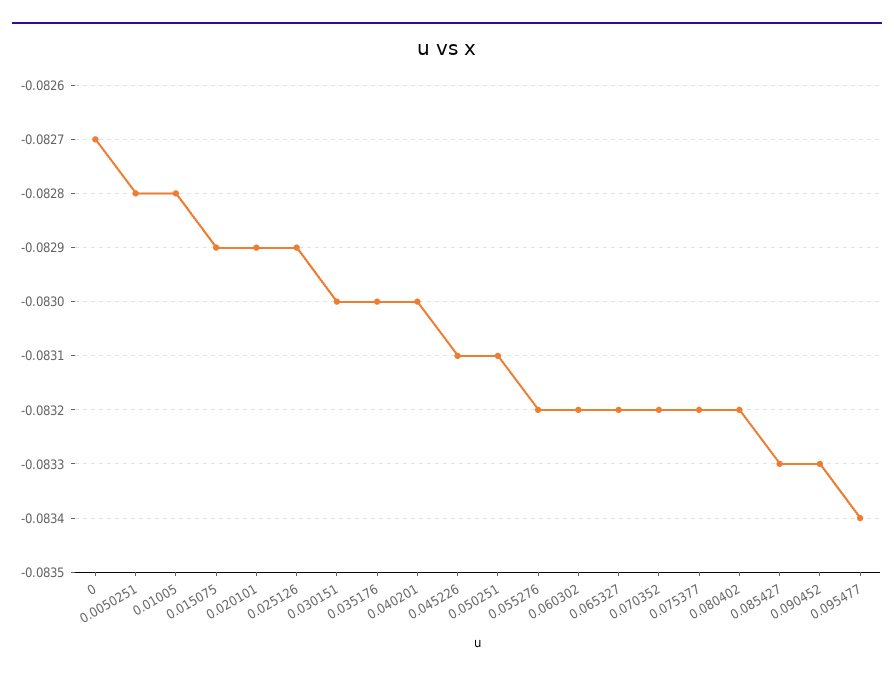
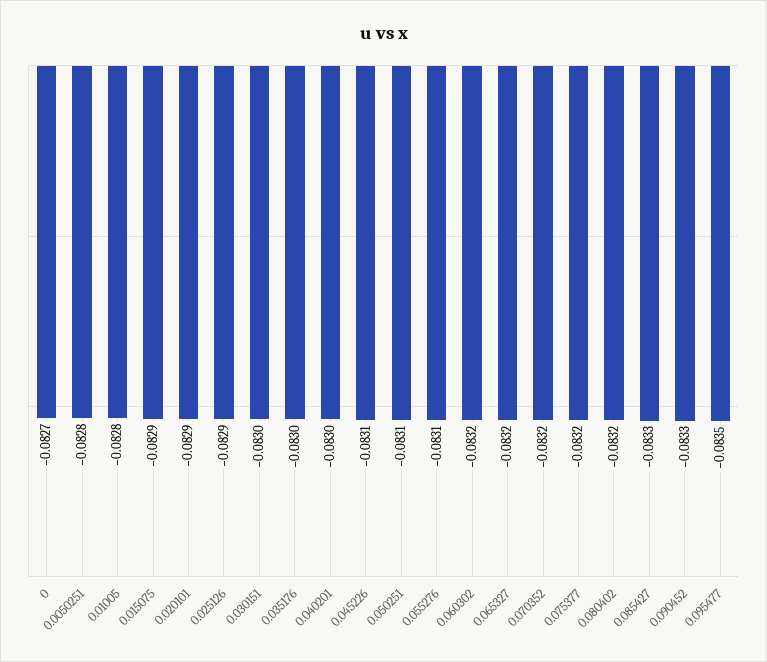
  {
    "0": -0.0827,
    "0.0050251": -0.0828,
    "0.01005": -0.0828,
    "0.015075": -0.0829,
    "0.020101": -0.0829,
    "0.025126": -0.0829,
    "0.030151": -0.083,
    "0.035176": -0.083,
    "0.040201": -0.083,
    "0.045226": -0.0831,
    "0.050251": -0.0831,
-   "0.055276": -0.0832,
+   "0.055276": -0.0831,
    "0.060302": -0.0832,
    "0.065327": -0.0832,
    "0.070352": -0.0832,
    "0.075377": -0.0832,
    "0.080402": -0.0832,
    "0.085427": -0.0833,
    "0.090452": -0.0833,
-   "0.095477": -0.0834
+   "0.095477": -0.0835
  }

